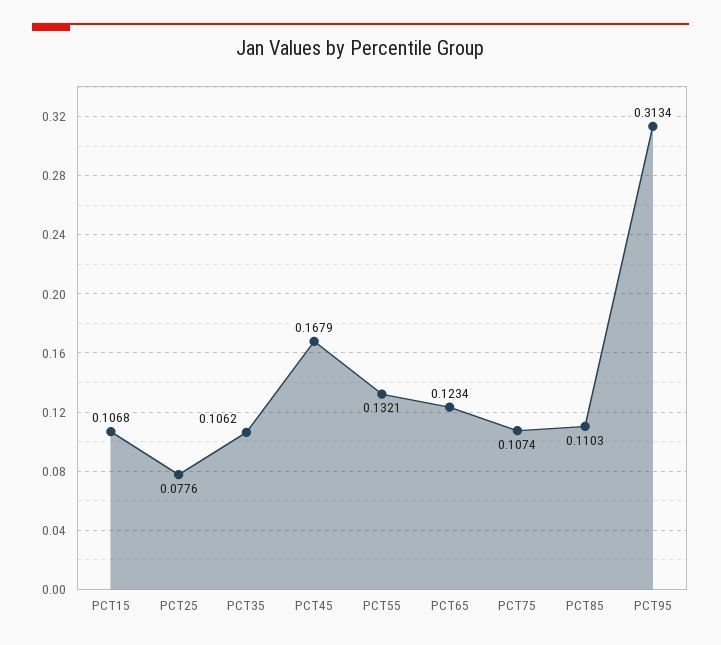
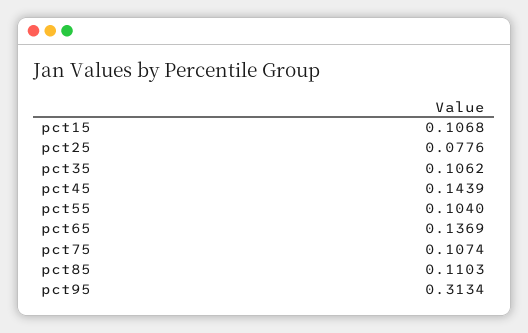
  {
    "PCT15": 0.1068,
    "PCT25": 0.0776,
    "PCT35": 0.1062,
-   "PCT45": 0.1679,
+   "PCT45": 0.1439,
-   "PCT55": 0.1321,
+   "PCT55": 0.104,
-   "PCT65": 0.1234,
+   "PCT65": 0.1369,
    "PCT75": 0.1074,
    "PCT85": 0.1103,
    "PCT95": 0.3134
  }

